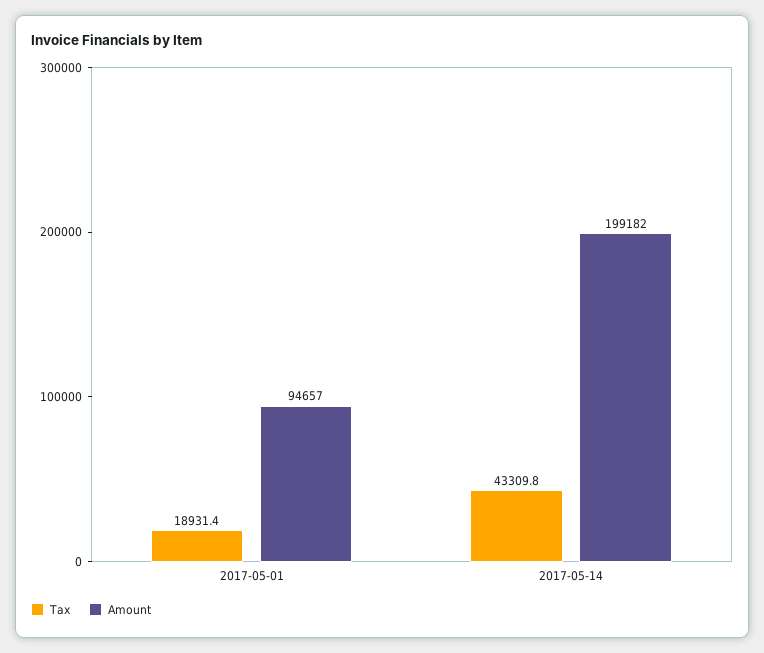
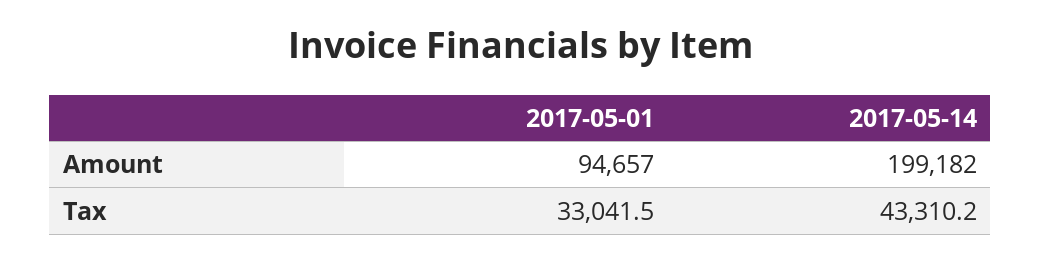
  {
    "Tax": {
-     "2017-05-01": 18931.4,
+     "2017-05-01": 33041.5,
-     "2017-05-14": 43309.8
+     "2017-05-14": 43310.2
    },
    "Amount": {
      "2017-05-01": 94657,
      "2017-05-14": 199182
    }
  }

